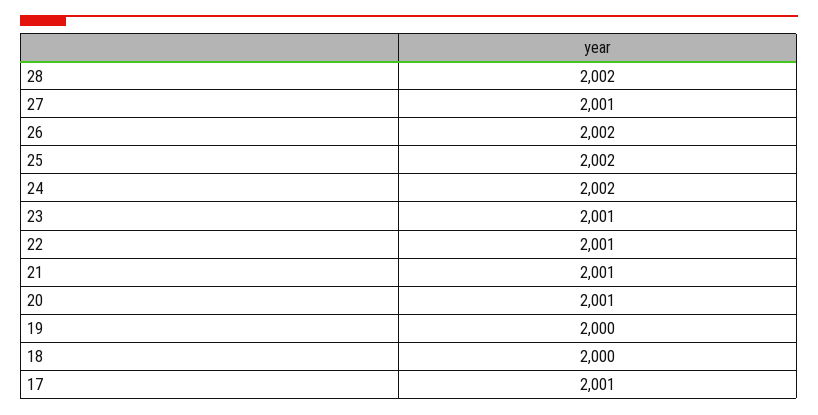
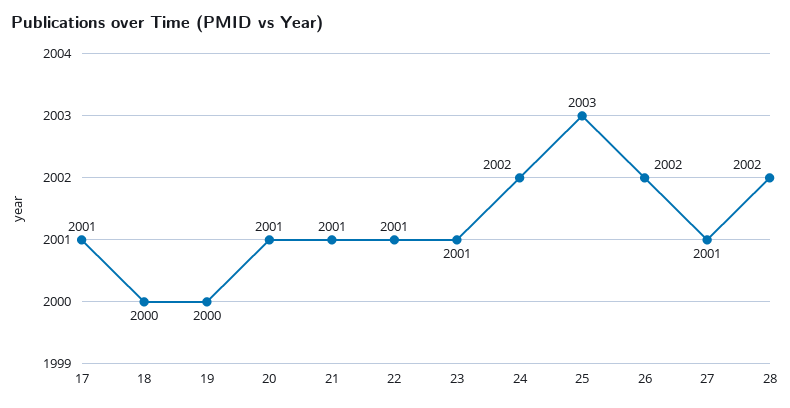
  {
    "28": 2002,
    "27": 2001,
    "26": 2002,
-   "25": 2002,
+   "25": 2003,
    "24": 2002,
    "23": 2001,
    "22": 2001,
    "21": 2001,
    "20": 2001,
    "19": 2000,
    "18": 2000,
    "17": 2001
  }

